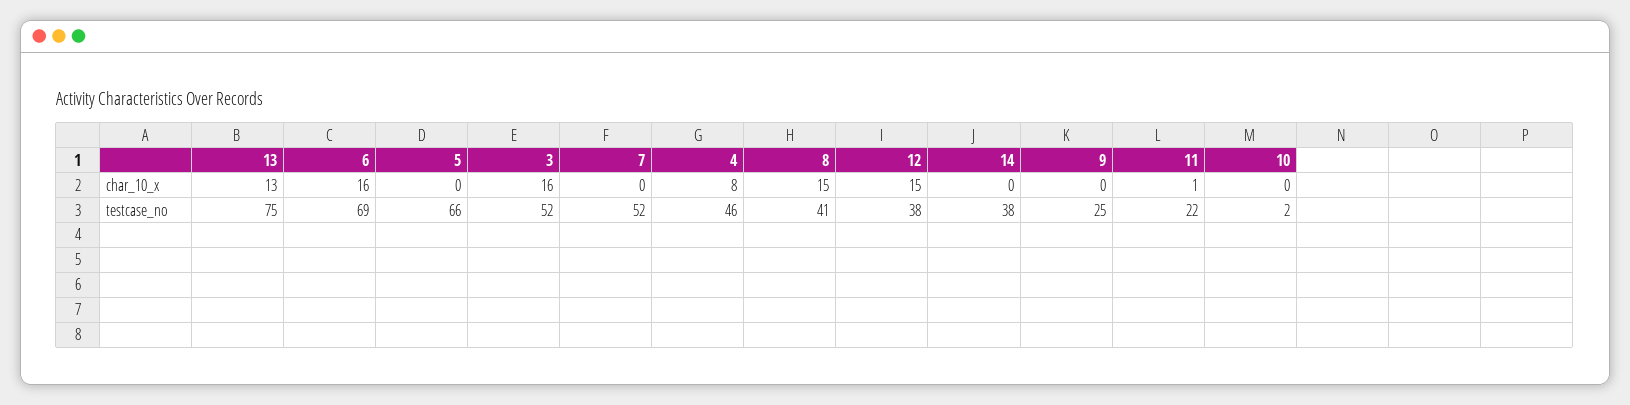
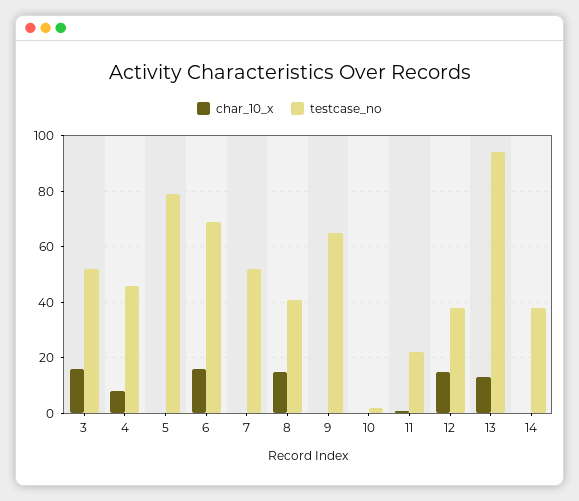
  {
    "char_10_x": {
      "13": 13,
      "6": 16,
      "5": 0,
      "3": 16,
      "7": 0,
      "4": 8,
      "8": 15,
      "12": 15,
      "14": 0,
      "9": 0,
      "11": 1,
      "10": 0
    },
    "testcase_no": {
-     "13": 75,
+     "13": 95,
      "6": 69,
-     "5": 66,
+     "5": 80,
      "3": 52,
      "7": 52,
      "4": 46,
      "8": 41,
      "12": 38,
      "14": 38,
-     "9": 25,
+     "9": 65,
      "11": 22,
      "10": 2
    }
  }

